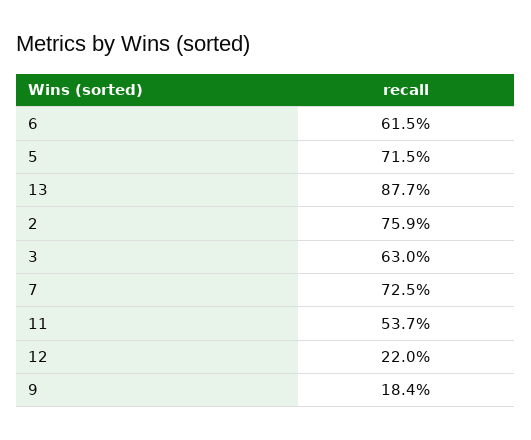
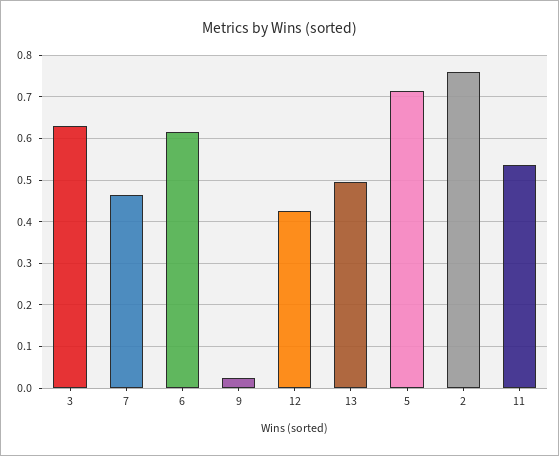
  {
    "6": 0.615,
    "5": 0.715,
-   "13": 0.877,
+   "13": 0.5,
    "2": 0.759,
    "3": 0.63,
-   "7": 0.725,
+   "7": 0.46,
    "11": 0.537,
-   "12": 0.22,
+   "12": 0.42,
-   "9": 0.184
+   "9": 0.02
  }

